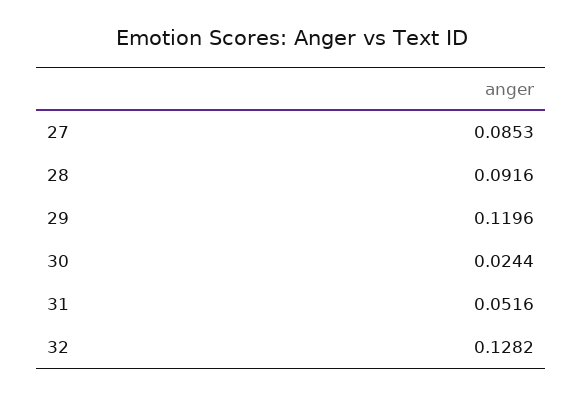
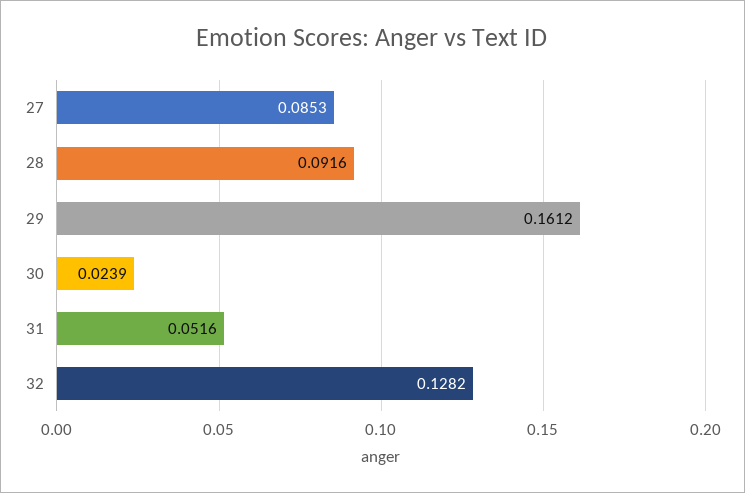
  {
    "27": 0.0853,
    "28": 0.0916,
-   "29": 0.1196,
+   "29": 0.1612,
-   "30": 0.0244,
+   "30": 0.0239,
    "31": 0.0516,
    "32": 0.1282
  }

